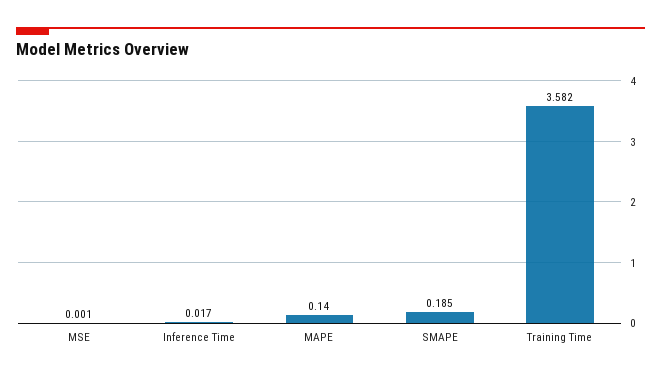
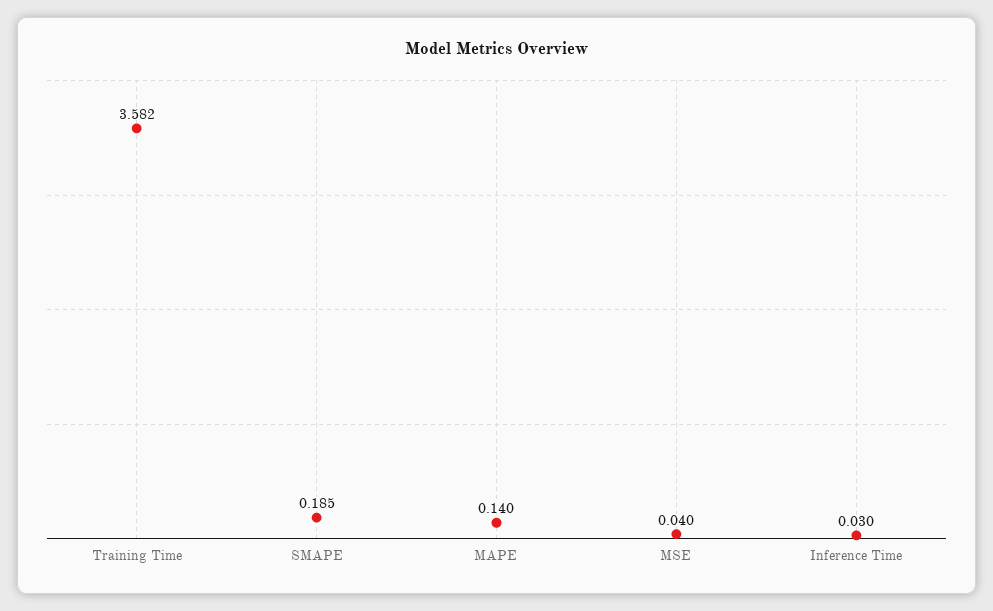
  {
-   "MSE": 0.001,
+   "MSE": 0.04,
-   "Inference Time": 0.017,
+   "Inference Time": 0.03,
    "MAPE": 0.14,
    "SMAPE": 0.185,
    "Training Time": 3.582
  }

